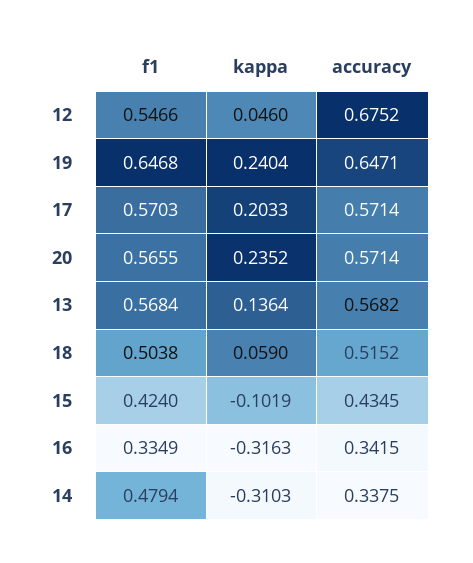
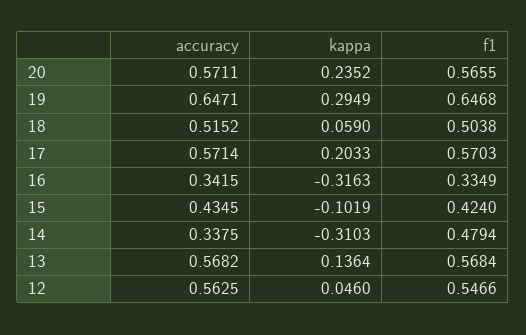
  {
    "f1": {
      "12": 0.5466,
      "19": 0.6468,
      "17": 0.5703,
      "20": 0.5655,
      "13": 0.5684,
      "18": 0.5038,
      "15": 0.424,
      "16": 0.3349,
      "14": 0.4794
    },
    "kappa": {
      "12": 0.046,
-     "19": 0.2404,
+     "19": 0.2949,
      "17": 0.2033,
      "20": 0.2352,
      "13": 0.1364,
      "18": 0.059,
      "15": -0.1019,
      "16": -0.3163,
      "14": -0.3103
    },
    "accuracy": {
-     "12": 0.6752,
+     "12": 0.5625,
      "19": 0.6471,
      "17": 0.5714,
-     "20": 0.5714,
+     "20": 0.5711,
      "13": 0.5682,
      "18": 0.5152,
      "15": 0.4345,
      "16": 0.3415,
      "14": 0.3375
    }
  }

